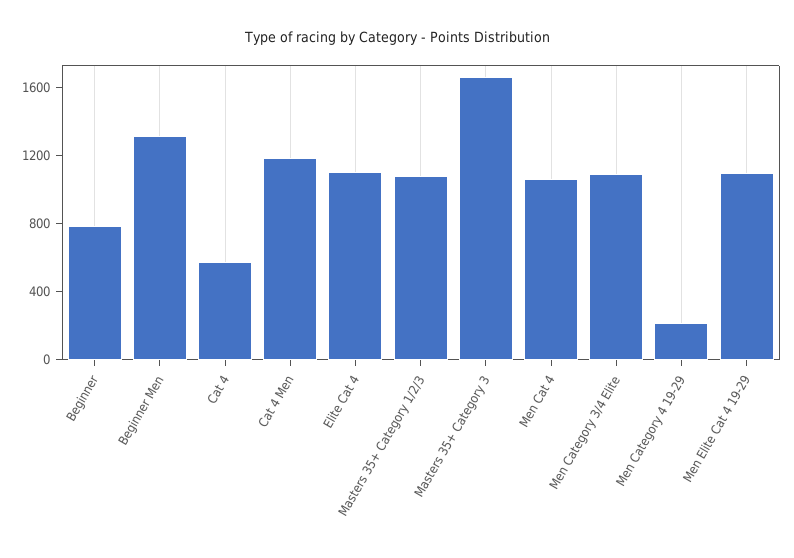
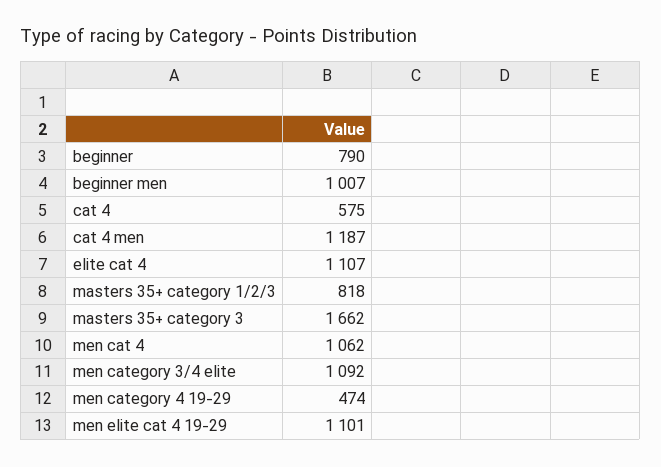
  {
    "Beginner": 790,
-   "Beginner Men": 1300,
+   "Beginner Men": 1007,
    "Cat 4": 575,
    "Cat 4 Men": 1187,
    "Elite Cat 4": 1107,
-   "Masters 35+ Category 1/2/3": 1100,
+   "Masters 35+ Category 1/2/3": 818,
    "Masters 35+ Category 3": 1662,
    "Men Cat 4": 1062,
    "Men Category 3/4 Elite": 1092,
-   "Men Category 4 19-29": 200,
+   "Men Category 4 19-29": 474,
    "Men Elite Cat 4 19-29": 1101
  }

